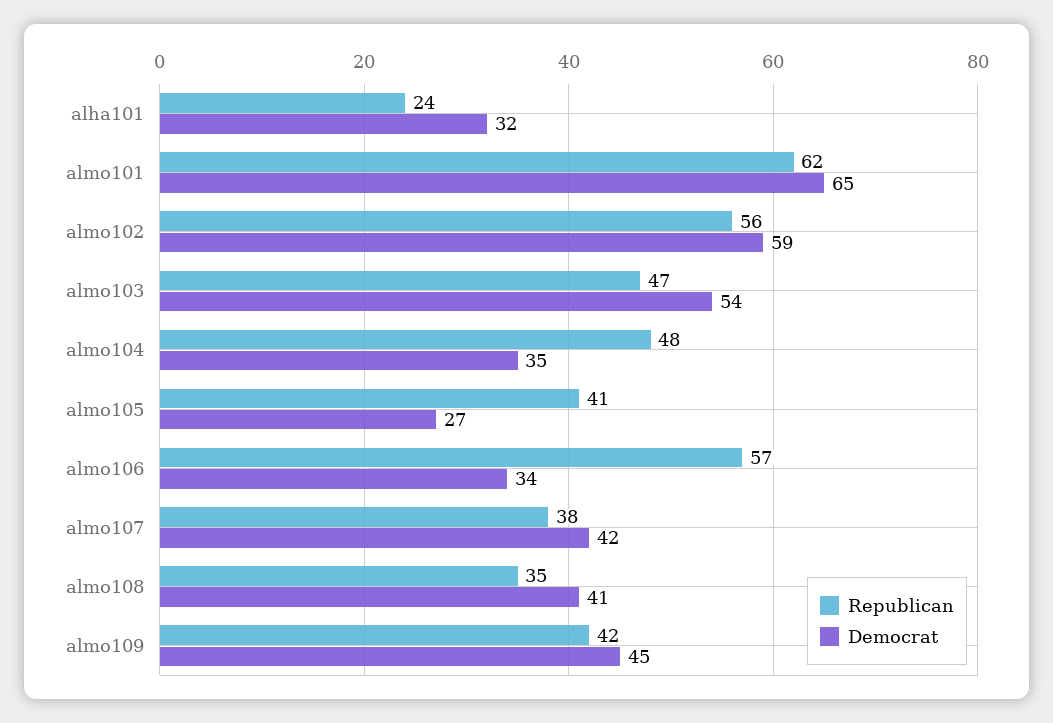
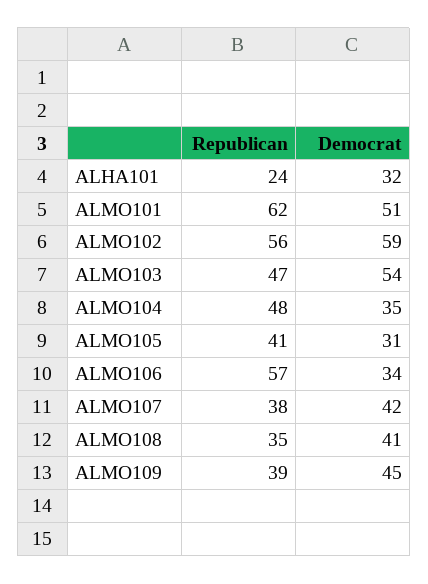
  {
    "Republican": {
      "alha101": 24,
      "almo101": 62,
      "almo102": 56,
      "almo103": 47,
      "almo104": 48,
      "almo105": 41,
      "almo106": 57,
      "almo107": 38,
      "almo108": 35,
-     "almo109": 42
+     "almo109": 39
    },
    "Democrat": {
      "alha101": 32,
-     "almo101": 65,
+     "almo101": 51,
      "almo102": 59,
      "almo103": 54,
      "almo104": 35,
-     "almo105": 27,
+     "almo105": 31,
      "almo106": 34,
      "almo107": 42,
      "almo108": 41,
      "almo109": 45
    }
  }

